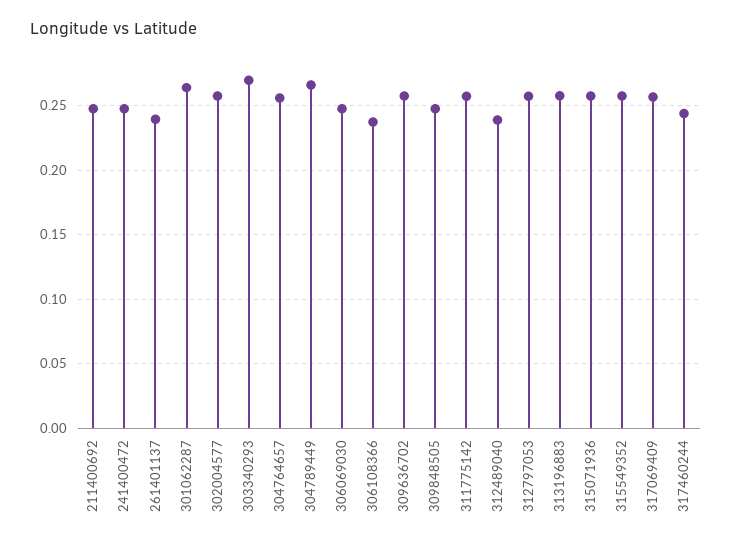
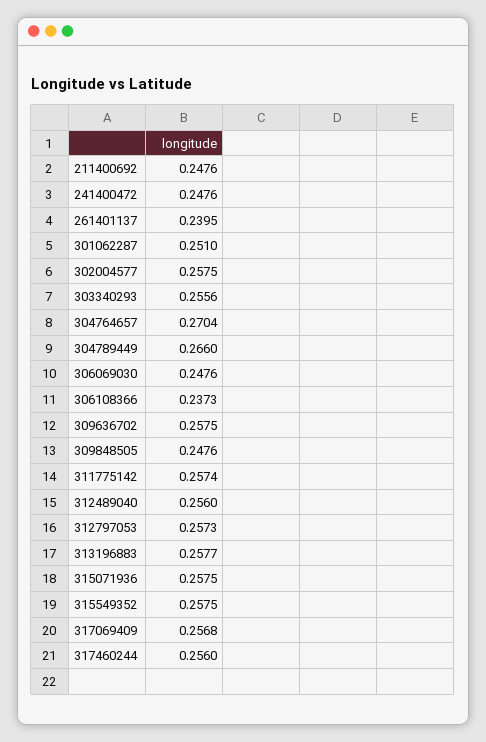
  {
    "211400692": 0.2476,
    "241400472": 0.2476,
    "261401137": 0.2395,
-   "301062287": 0.265,
+   "301062287": 0.251,
    "302004577": 0.2575,
-   "303340293": 0.27,
+   "303340293": 0.2556,
-   "304764657": 0.255,
+   "304764657": 0.2704,
    "304789449": 0.266,
    "306069030": 0.2476,
    "306108366": 0.2373,
    "309636702": 0.2575,
    "309848505": 0.2476,
    "311775142": 0.2574,
-   "312489040": 0.24,
+   "312489040": 0.256,
    "312797053": 0.2573,
    "313196883": 0.2577,
    "315071936": 0.2575,
    "315549352": 0.2575,
    "317069409": 0.2568,
-   "317460244": 0.245
+   "317460244": 0.256
  }

